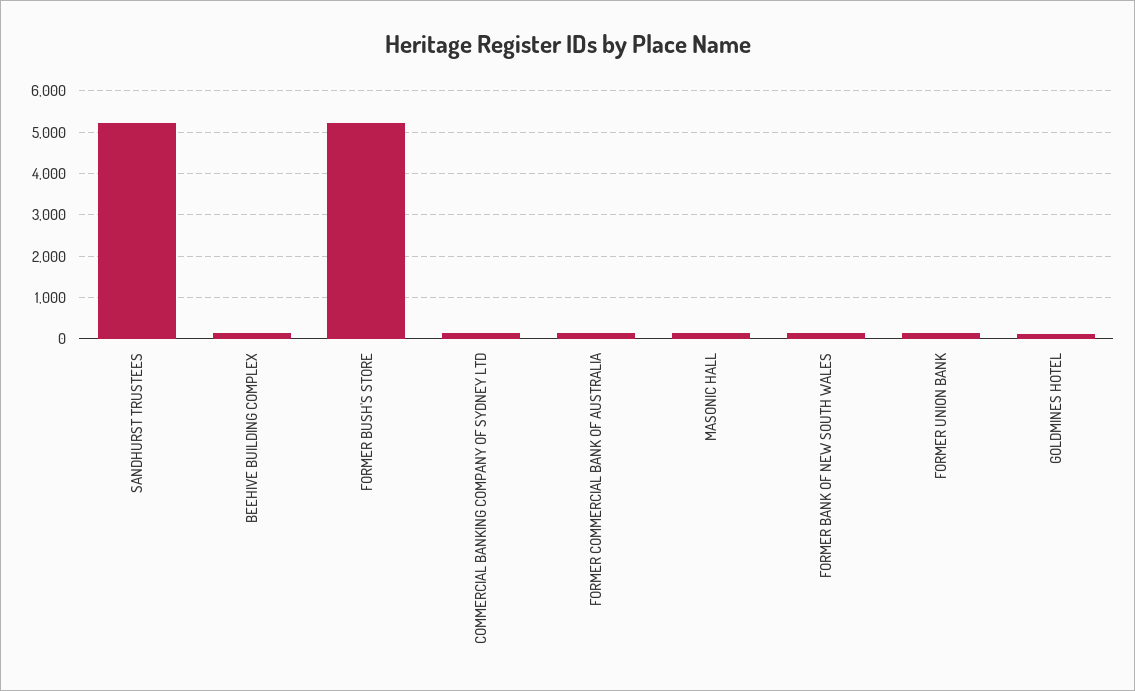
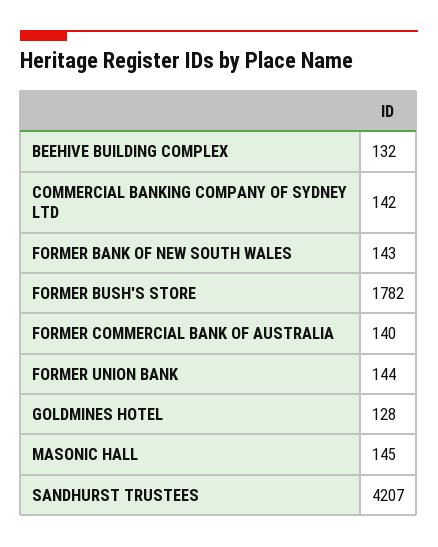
  {
-   "SANDHURST TRUSTEES": 5200,
+   "SANDHURST TRUSTEES": 4207,
    "BEEHIVE BUILDING COMPLEX": 132,
-   "FORMER BUSH'S STORE": 5200,
+   "FORMER BUSH'S STORE": 1782,
    "COMMERCIAL BANKING COMPANY OF SYDNEY LTD": 142,
    "FORMER COMMERCIAL BANK OF AUSTRALIA": 140,
    "MASONIC HALL": 145,
    "FORMER BANK OF NEW SOUTH WALES": 143,
    "FORMER UNION BANK": 144,
    "GOLDMINES HOTEL": 128
  }

